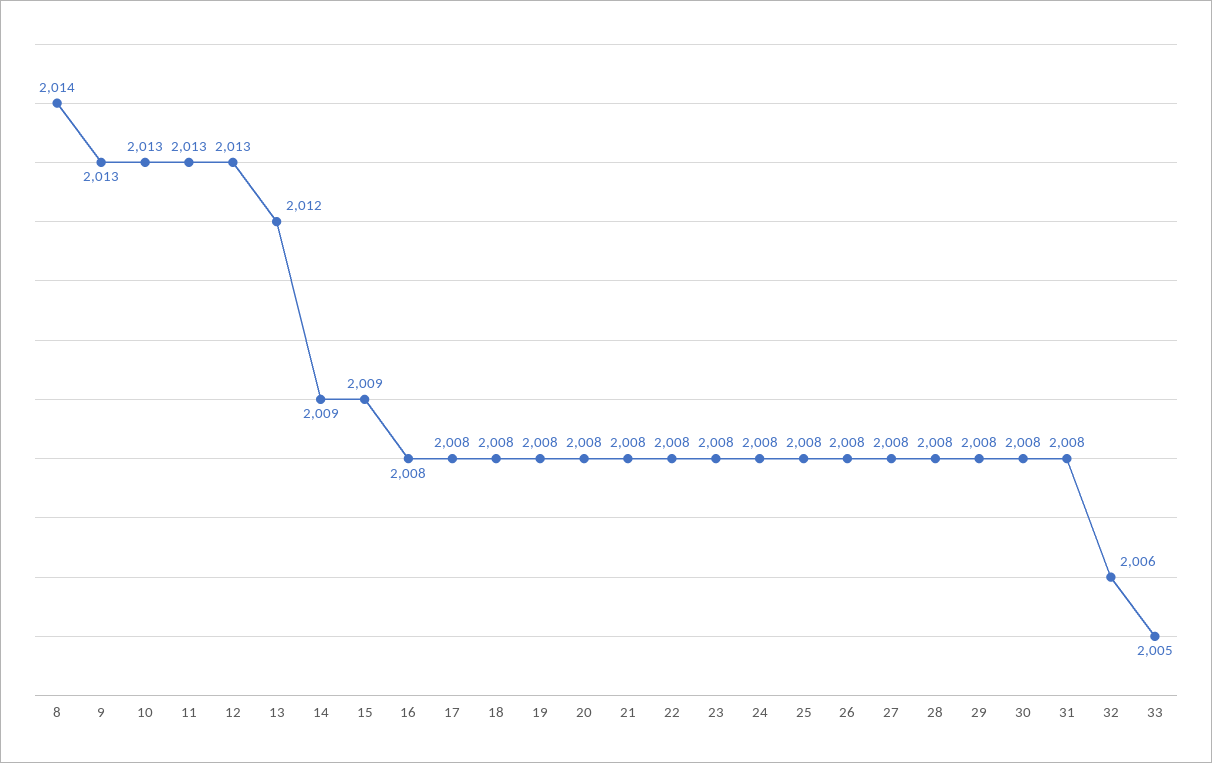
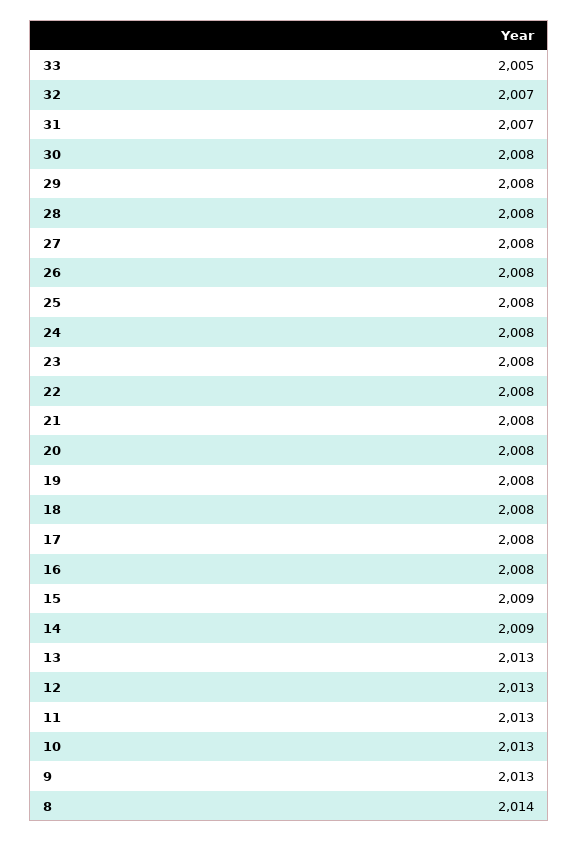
  {
    "8": 2014,
    "9": 2013,
    "10": 2013,
    "11": 2013,
    "12": 2013,
-   "13": 2012,
+   "13": 2013,
    "14": 2009,
    "15": 2009,
    "16": 2008,
    "17": 2008,
    "18": 2008,
    "19": 2008,
    "20": 2008,
    "21": 2008,
    "22": 2008,
    "23": 2008,
    "24": 2008,
    "25": 2008,
    "26": 2008,
    "27": 2008,
    "28": 2008,
    "29": 2008,
    "30": 2008,
-   "31": 2008,
+   "31": 2007,
-   "32": 2006,
+   "32": 2007,
    "33": 2005
  }

